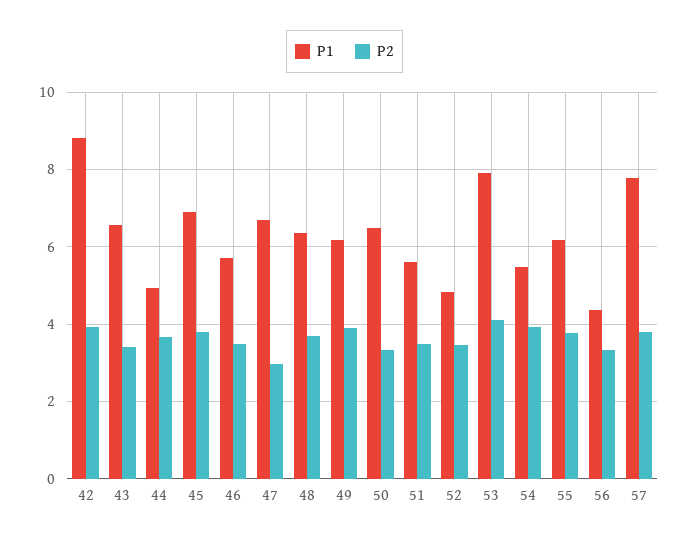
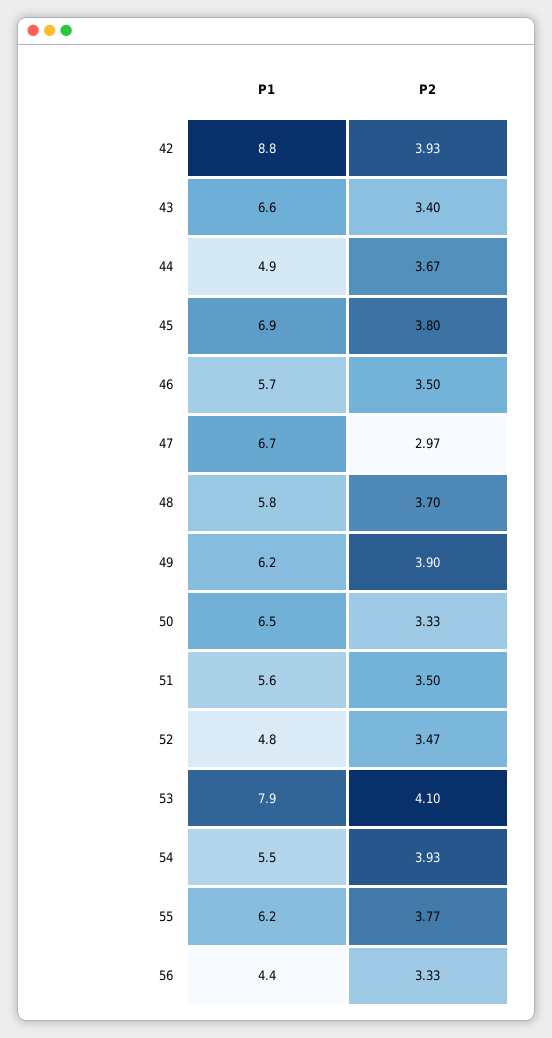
  {
    "P1": {
      "42": 8.8,
      "43": 6.6,
      "44": 4.9,
      "45": 6.9,
      "46": 5.7,
      "47": 6.7,
-     "48": 6.4,
+     "48": 5.8,
      "49": 6.2,
      "50": 6.5,
      "51": 5.6,
      "52": 4.8,
      "53": 7.9,
      "54": 5.5,
      "55": 6.2,
-     "56": 4.4,
+     "56": 4.4
-     "57": 7.8
    },
    "P2": {
      "42": 3.93,
      "43": 3.4,
      "44": 3.67,
      "45": 3.8,
      "46": 3.5,
      "47": 2.97,
      "48": 3.7,
      "49": 3.9,
      "50": 3.33,
      "51": 3.5,
      "52": 3.47,
      "53": 4.1,
      "54": 3.93,
      "55": 3.77,
-     "56": 3.33,
+     "56": 3.33
-     "57": 3.8
    }
  }

